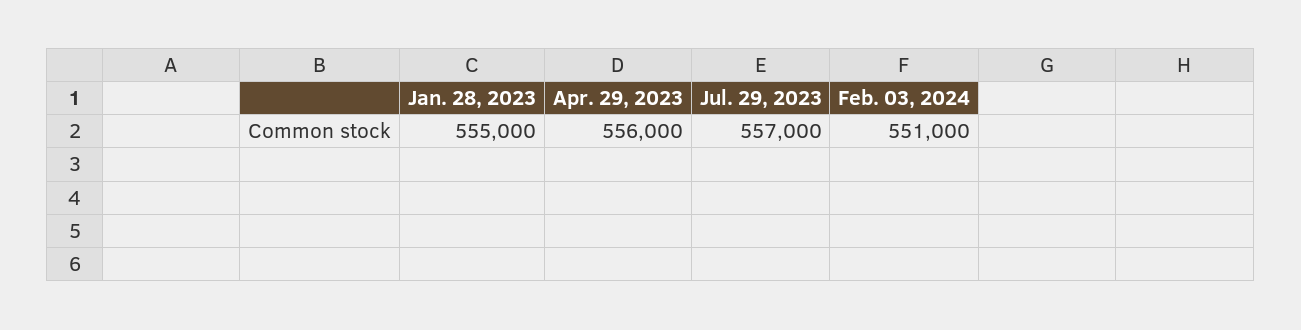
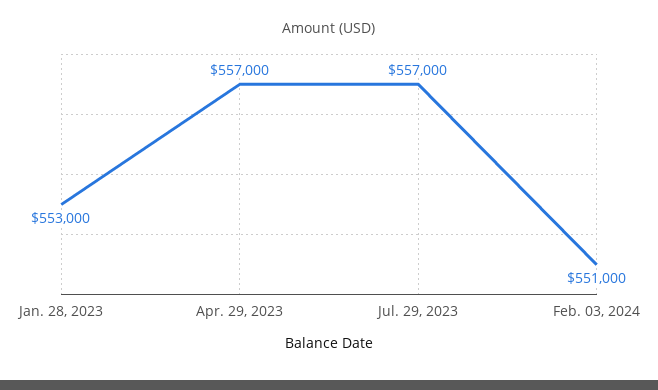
  {
-   "Jan. 28, 2023": 555000,
+   "Jan. 28, 2023": 553000,
-   "Apr. 29, 2023": 556000,
+   "Apr. 29, 2023": 557000,
    "Jul. 29, 2023": 557000,
    "Feb. 03, 2024": 551000
  }

